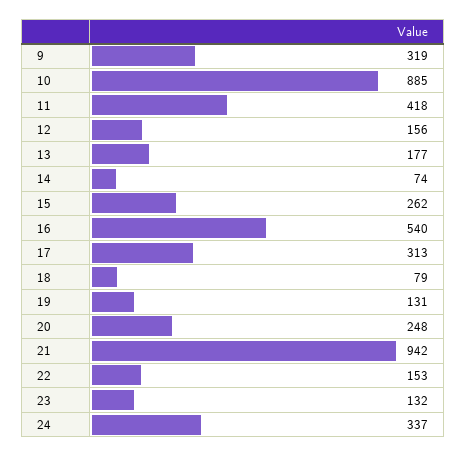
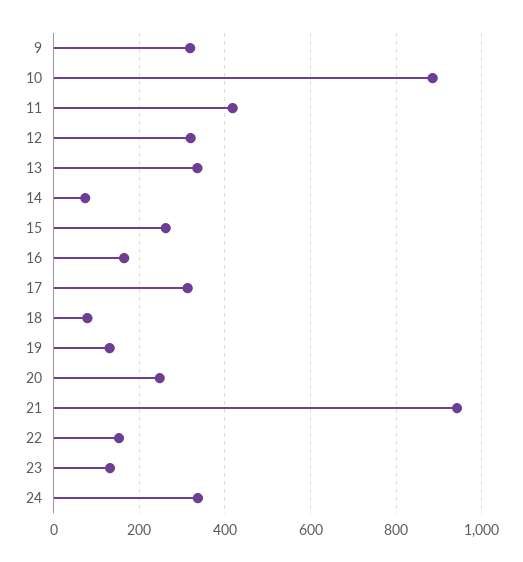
  {
    "9": 319,
    "10": 885,
    "11": 418,
-   "12": 156,
+   "12": 320,
-   "13": 177,
+   "13": 340,
    "14": 74,
    "15": 262,
-   "16": 540,
+   "16": 160,
    "17": 313,
    "18": 79,
    "19": 131,
    "20": 248,
    "21": 942,
    "22": 153,
    "23": 132,
    "24": 337
  }

